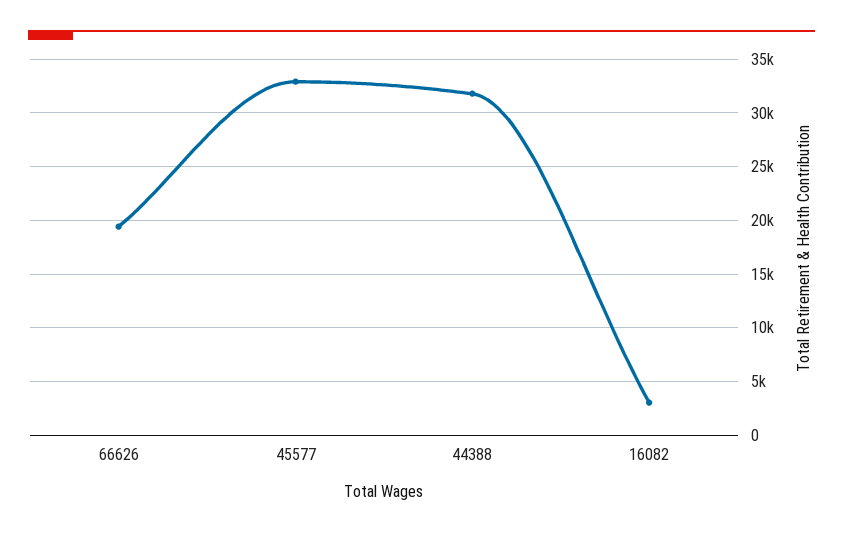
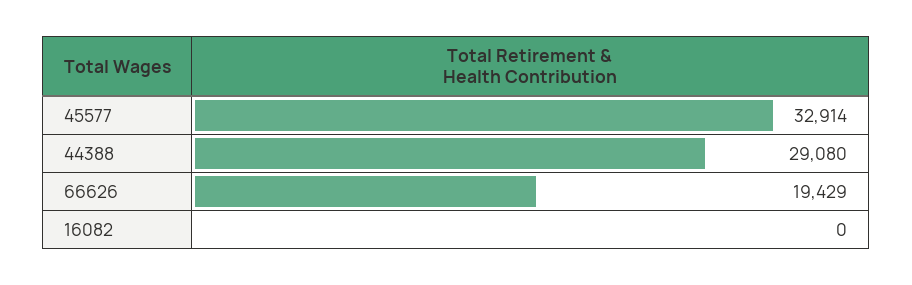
  {
    "66626": 19429,
    "45577": 32914,
-   "44388": 32000,
+   "44388": 29080,
-   "16082": 3000
+   "16082": 0
  }

